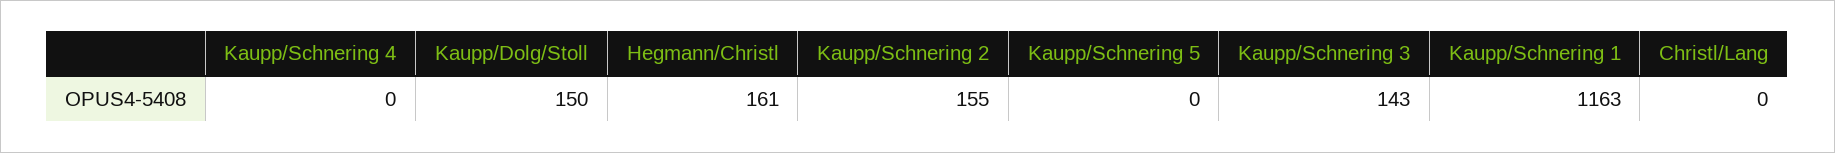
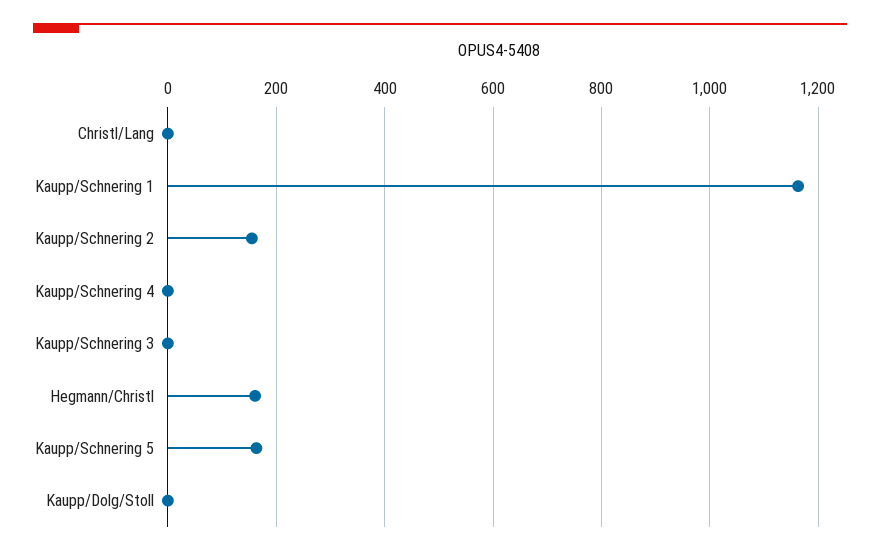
  {
    "Kaupp/Schnering 4": 0,
-   "Kaupp/Dolg/Stoll": 150,
+   "Kaupp/Dolg/Stoll": 0,
    "Hegmann/Christl": 161,
    "Kaupp/Schnering 2": 155,
-   "Kaupp/Schnering 5": 0,
+   "Kaupp/Schnering 5": 160,
-   "Kaupp/Schnering 3": 143,
+   "Kaupp/Schnering 3": 0,
    "Kaupp/Schnering 1": 1163,
    "Christl/Lang": 0
  }

